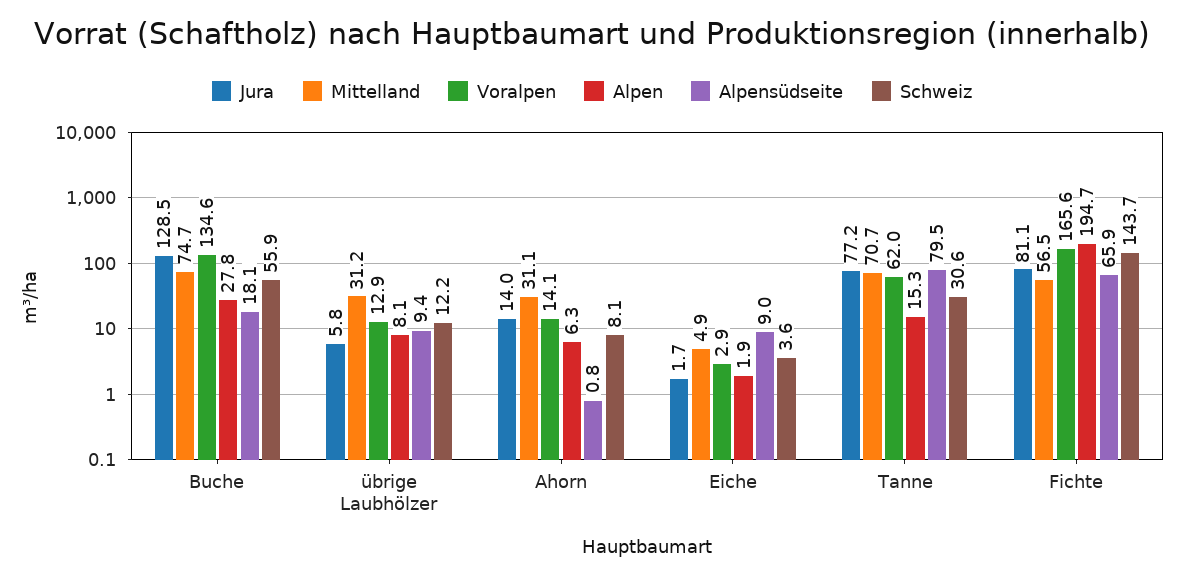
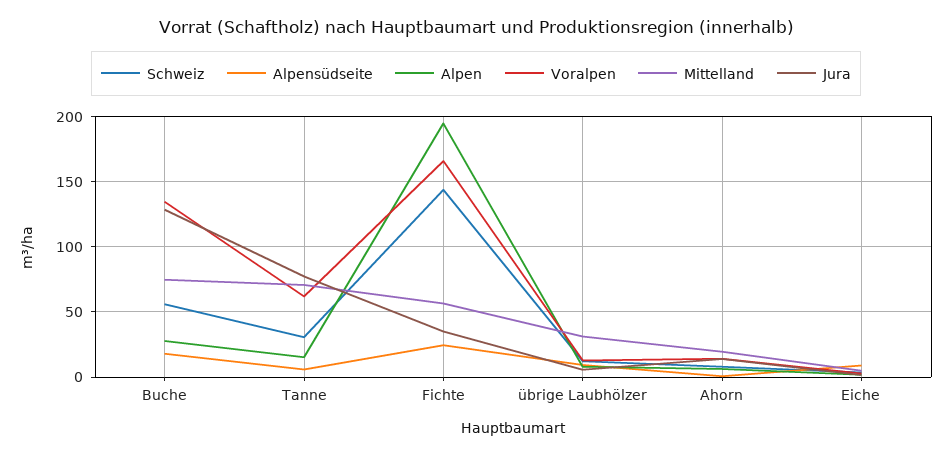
  {
    "Jura": {
      "Buche": 128.5,
      "übrige Laubhölzer": 5.8,
      "Ahorn": 14,
      "Eiche": 1.7,
      "Tanne": 77.2,
-     "Fichte": 81.1
+     "Fichte": 35
    },
    "Mittelland": {
      "Buche": 74.7,
      "übrige Laubhölzer": 31.2,
-     "Ahorn": 31.1,
+     "Ahorn": 20,
      "Eiche": 4.9,
      "Tanne": 70.7,
      "Fichte": 56.5
    },
    "Voralpen": {
      "Buche": 134.6,
      "übrige Laubhölzer": 12.9,
      "Ahorn": 14.1,
      "Eiche": 2.9,
      "Tanne": 62,
      "Fichte": 165.6
    },
    "Alpen": {
      "Buche": 27.8,
      "übrige Laubhölzer": 8.1,
      "Ahorn": 6.3,
      "Eiche": 1.9,
      "Tanne": 15.3,
      "Fichte": 194.7
    },
    "Alpensüdseite": {
      "Buche": 18.1,
      "übrige Laubhölzer": 9.4,
      "Ahorn": 0.8,
      "Eiche": 9,
-     "Tanne": 79.5,
+     "Tanne": 5,
-     "Fichte": 65.9
+     "Fichte": 25
    },
    "Schweiz": {
      "Buche": 55.9,
      "übrige Laubhölzer": 12.2,
      "Ahorn": 8.1,
      "Eiche": 3.6,
      "Tanne": 30.6,
      "Fichte": 143.7
    }
  }

